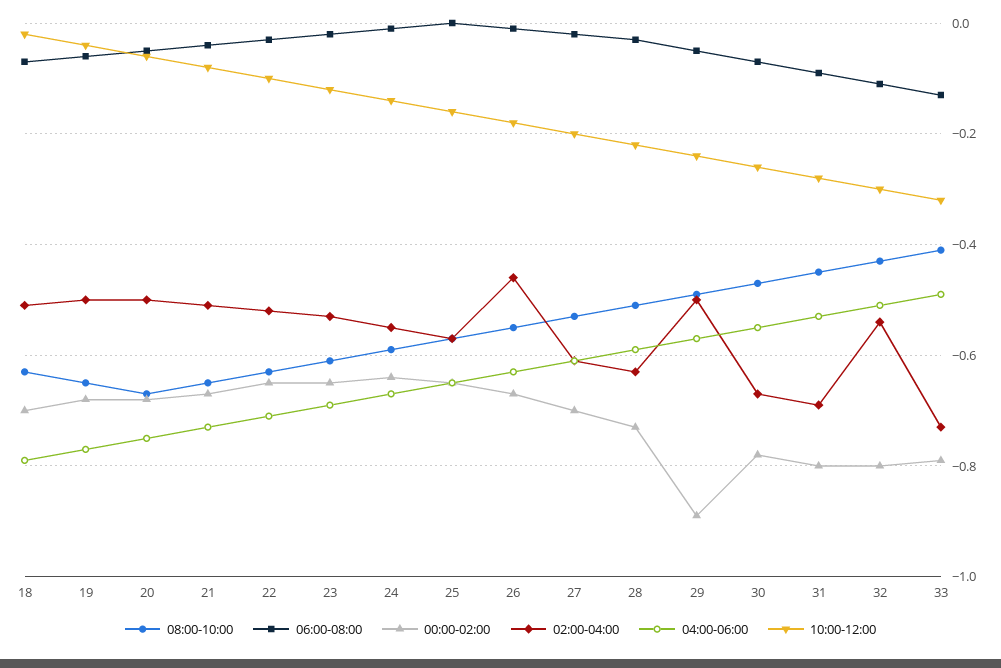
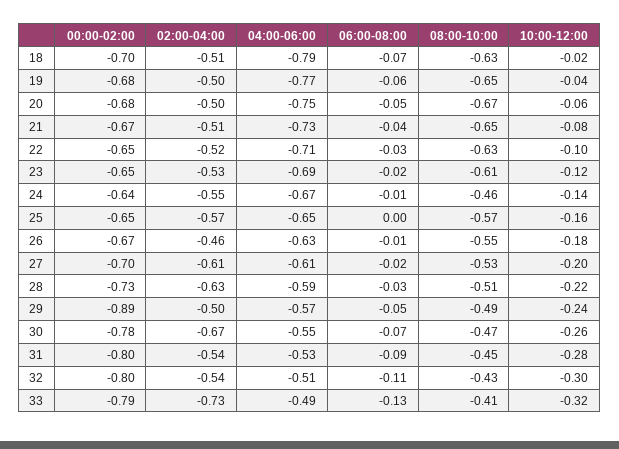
  {
    "08:00-10:00": {
      "18": -0.63,
      "19": -0.65,
      "20": -0.67,
      "21": -0.65,
      "22": -0.63,
      "23": -0.61,
-     "24": -0.6,
+     "24": -0.46,
      "25": -0.57,
      "26": -0.55,
      "27": -0.53,
      "28": -0.51,
      "29": -0.49,
      "30": -0.47,
      "31": -0.45,
      "32": -0.43,
      "33": -0.41
    },
    "06:00-08:00": {
      "18": -0.07,
      "19": -0.06,
      "20": -0.05,
      "21": -0.04,
      "22": -0.03,
      "23": -0.02,
      "24": -0.01,
      "25": 0,
      "26": -0.01,
      "27": -0.02,
      "28": -0.03,
      "29": -0.05,
      "30": -0.07,
      "31": -0.09,
      "32": -0.11,
      "33": -0.13
    },
    "00:00-02:00": {
      "18": -0.7,
      "19": -0.68,
      "20": -0.68,
      "21": -0.67,
      "22": -0.65,
      "23": -0.65,
      "24": -0.64,
      "25": -0.65,
      "26": -0.67,
      "27": -0.7,
      "28": -0.73,
      "29": -0.89,
      "30": -0.78,
      "31": -0.8,
      "32": -0.8,
      "33": -0.79
    },
    "02:00-04:00": {
      "18": -0.51,
      "19": -0.5,
      "20": -0.5,
      "21": -0.51,
      "22": -0.52,
      "23": -0.53,
      "24": -0.55,
      "25": -0.57,
      "26": -0.46,
      "27": -0.61,
      "28": -0.63,
      "29": -0.5,
      "30": -0.67,
-     "31": -0.7,
+     "31": -0.54,
      "32": -0.54,
      "33": -0.73
    },
    "04:00-06:00": {
      "18": -0.79,
      "19": -0.77,
      "20": -0.75,
      "21": -0.73,
      "22": -0.71,
      "23": -0.69,
      "24": -0.67,
      "25": -0.65,
      "26": -0.63,
      "27": -0.61,
      "28": -0.59,
      "29": -0.57,
      "30": -0.55,
      "31": -0.53,
      "32": -0.51,
      "33": -0.49
    },
    "10:00-12:00": {
      "18": -0.02,
      "19": -0.04,
      "20": -0.06,
      "21": -0.08,
      "22": -0.1,
      "23": -0.12,
      "24": -0.14,
      "25": -0.16,
      "26": -0.18,
      "27": -0.2,
      "28": -0.22,
      "29": -0.24,
      "30": -0.26,
      "31": -0.28,
      "32": -0.3,
      "33": -0.32
    }
  }

